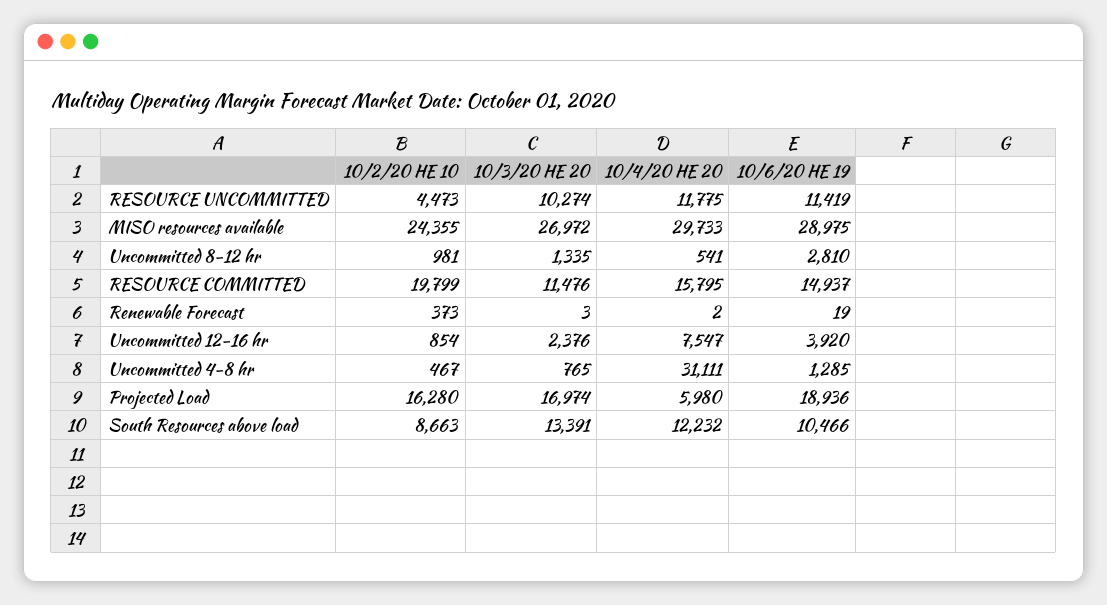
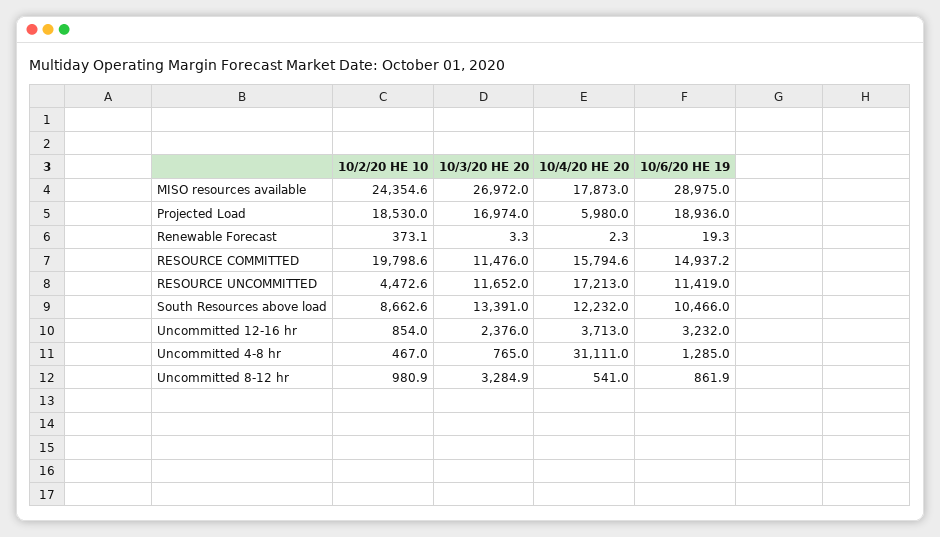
  {
    "10/2/20 HE 10": {
      "RESOURCE UNCOMMITTED": 4472.6,
      "MISO resources available": 24354.6,
      "Uncommitted 8-12 hr": 980.9,
      "RESOURCE COMMITTED": 19798.6,
      "Renewable Forecast": 373.1,
      "Uncommitted 12-16 hr": 854,
      "Uncommitted 4-8 hr": 467,
-     "Projected Load": 16280,
+     "Projected Load": 18530,
      "South Resources above load": 8662.6
    },
    "10/3/20 HE 20": {
-     "RESOURCE UNCOMMITTED": 10274,
+     "RESOURCE UNCOMMITTED": 11652,
      "MISO resources available": 26972,
-     "Uncommitted 8-12 hr": 1335,
+     "Uncommitted 8-12 hr": 3284.9,
      "RESOURCE COMMITTED": 11476,
      "Renewable Forecast": 3.3,
      "Uncommitted 12-16 hr": 2376,
      "Uncommitted 4-8 hr": 765,
      "Projected Load": 16974,
      "South Resources above load": 13391
    },
    "10/4/20 HE 20": {
-     "RESOURCE UNCOMMITTED": 11775,
+     "RESOURCE UNCOMMITTED": 17213,
-     "MISO resources available": 29733,
+     "MISO resources available": 17873,
      "Uncommitted 8-12 hr": 541,
      "RESOURCE COMMITTED": 15794.6,
      "Renewable Forecast": 2.3,
-     "Uncommitted 12-16 hr": 7547,
+     "Uncommitted 12-16 hr": 3713,
      "Uncommitted 4-8 hr": 31111,
      "Projected Load": 5980,
      "South Resources above load": 12232
    },
    "10/6/20 HE 19": {
      "RESOURCE UNCOMMITTED": 11419,
      "MISO resources available": 28975,
-     "Uncommitted 8-12 hr": 2810,
+     "Uncommitted 8-12 hr": 861.9,
      "RESOURCE COMMITTED": 14937.2,
      "Renewable Forecast": 19.3,
-     "Uncommitted 12-16 hr": 3920,
+     "Uncommitted 12-16 hr": 3232,
      "Uncommitted 4-8 hr": 1285,
      "Projected Load": 18936,
      "South Resources above load": 10466
    }
  }

